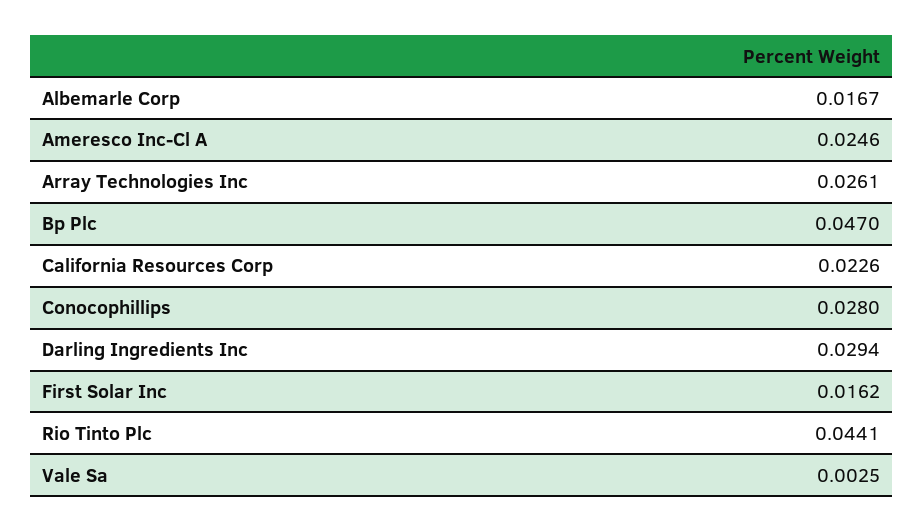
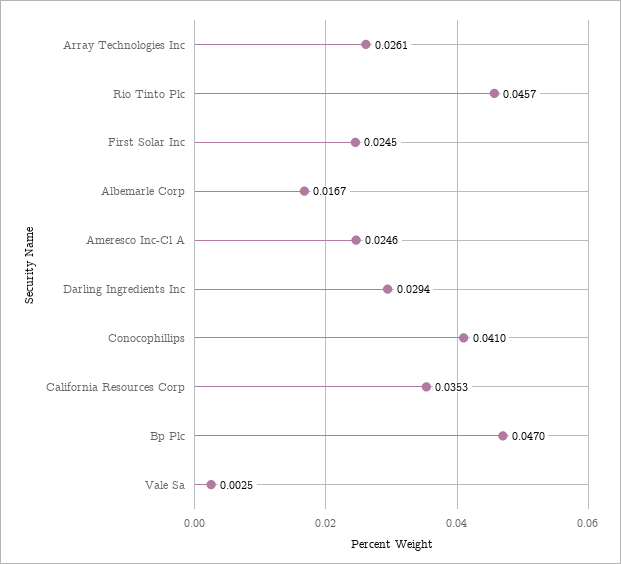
  {
    "Albemarle Corp": 0.0167,
    "Ameresco Inc-Cl A": 0.0246,
    "Array Technologies Inc": 0.0261,
    "Bp Plc": 0.047,
-   "California Resources Corp": 0.0226,
+   "California Resources Corp": 0.0353,
-   "Conocophillips": 0.028,
+   "Conocophillips": 0.041,
    "Darling Ingredients Inc": 0.0294,
-   "First Solar Inc": 0.0162,
+   "First Solar Inc": 0.0245,
-   "Rio Tinto Plc": 0.0441,
+   "Rio Tinto Plc": 0.0457,
    "Vale Sa": 0.0025
  }

